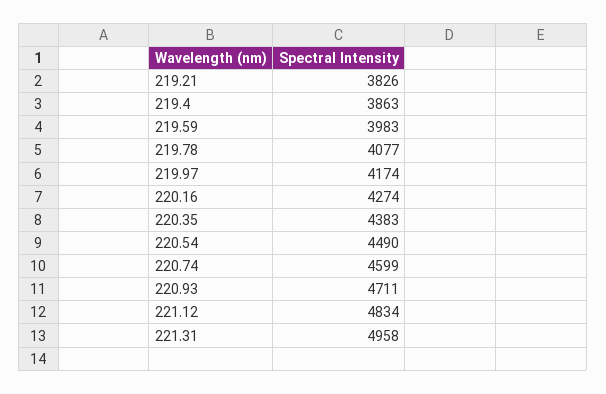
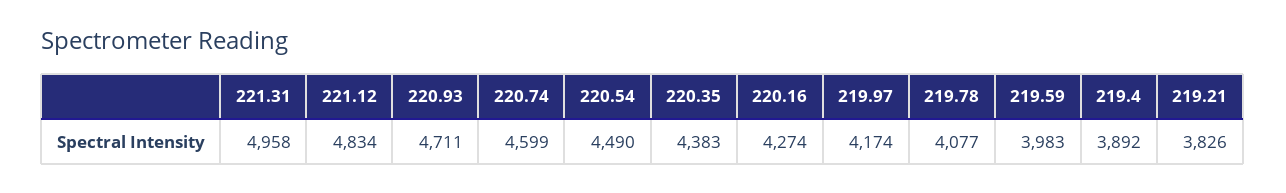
  {
    "219.21": 3826,
-   "219.4": 3863,
+   "219.4": 3892,
    "219.59": 3983,
    "219.78": 4077,
    "219.97": 4174,
    "220.16": 4274,
    "220.35": 4383,
    "220.54": 4490,
    "220.74": 4599,
    "220.93": 4711,
    "221.12": 4834,
    "221.31": 4958
  }

